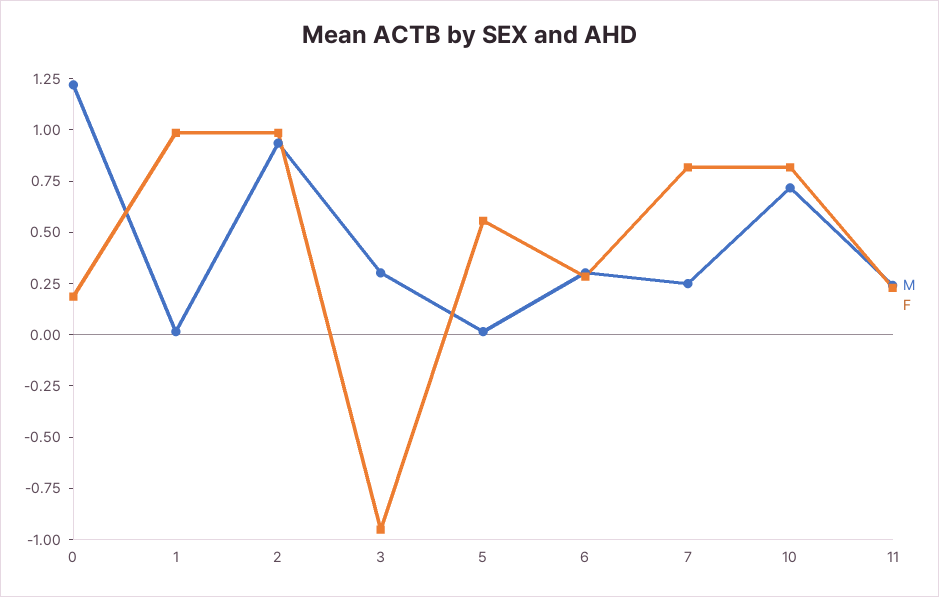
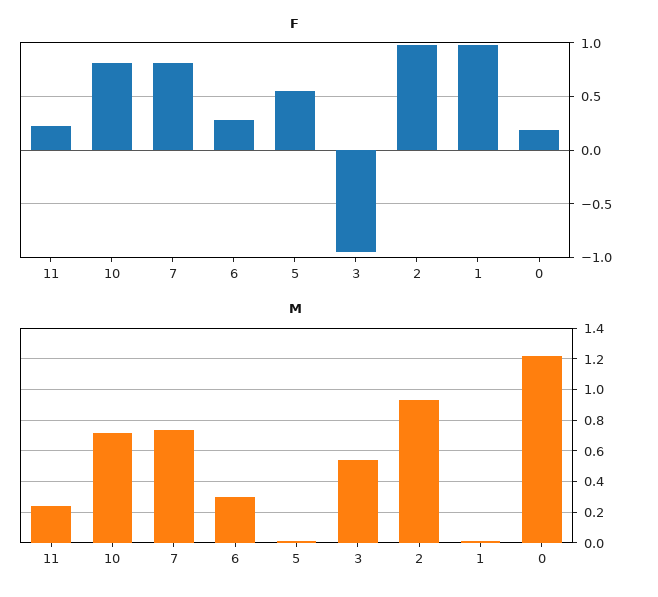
  {
    "M": {
      "0": 1.2,
      "1": 0,
      "2": 0.95,
-     "3": 0.3,
+     "3": 0.55,
      "5": 0,
      "6": 0.3,
-     "7": 0.25,
+     "7": 0.75,
      "10": 0.7,
      "11": 0.25
    },
    "F": {
      "0": 0.2,
      "1": 1,
      "2": 1,
      "3": -0.95,
      "5": 0.55,
      "6": 0.3,
      "7": 0.8,
      "10": 0.8,
      "11": 0.25
    }
  }

